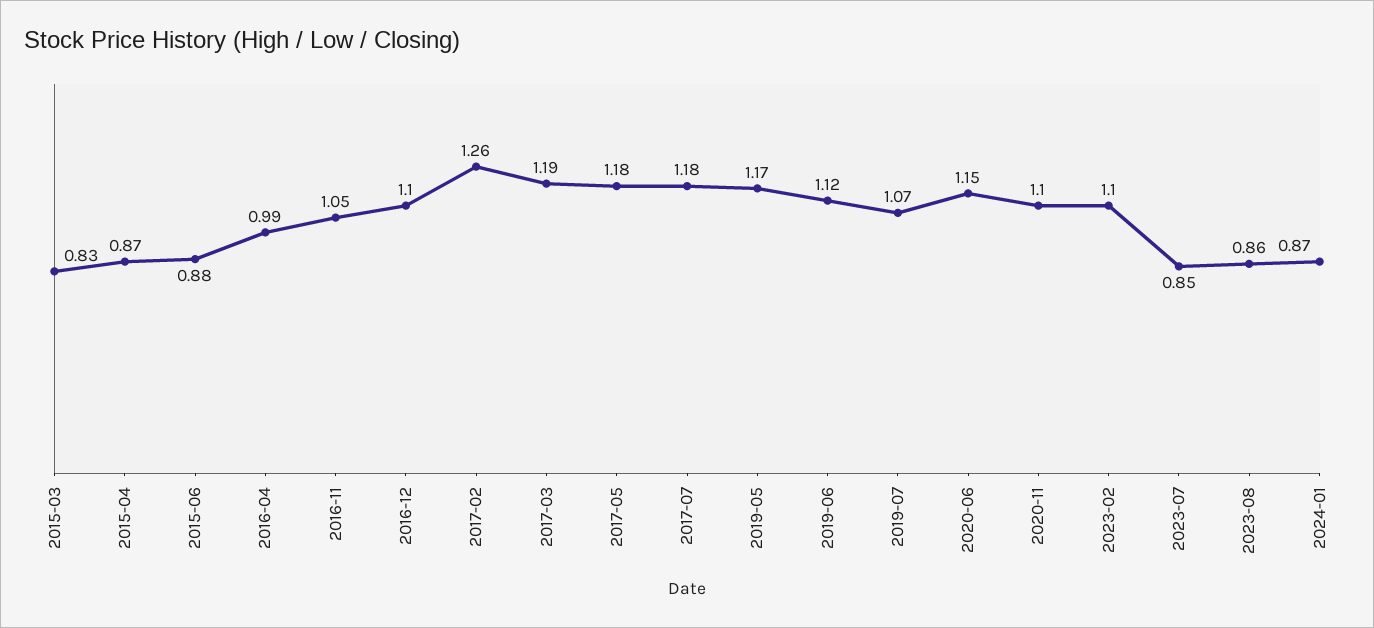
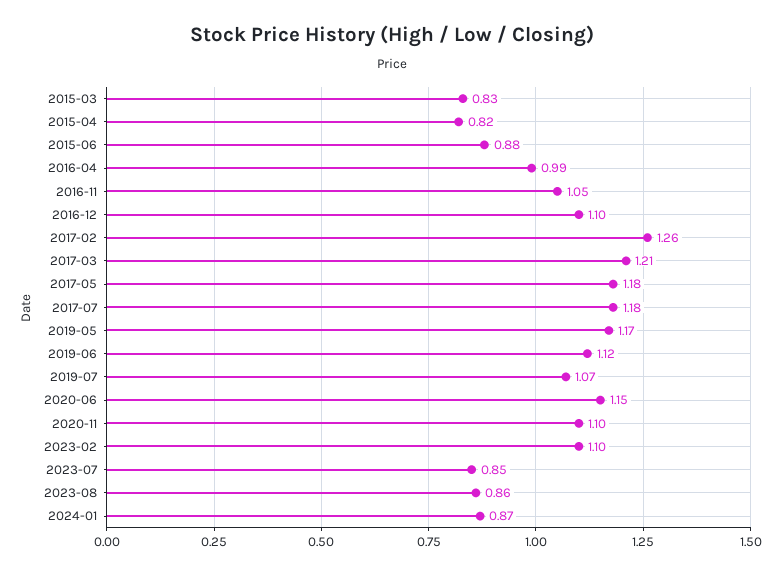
  {
    "2015-03": 0.83,
-   "2015-04": 0.87,
+   "2015-04": 0.82,
    "2015-06": 0.88,
    "2016-04": 0.99,
    "2016-11": 1.05,
    "2016-12": 1.1,
    "2017-02": 1.26,
-   "2017-03": 1.19,
+   "2017-03": 1.21,
    "2017-05": 1.18,
    "2017-07": 1.18,
    "2019-05": 1.17,
    "2019-06": 1.12,
    "2019-07": 1.07,
    "2020-06": 1.15,
    "2020-11": 1.1,
    "2023-02": 1.1,
    "2023-07": 0.85,
    "2023-08": 0.86,
    "2024-01": 0.87
  }

